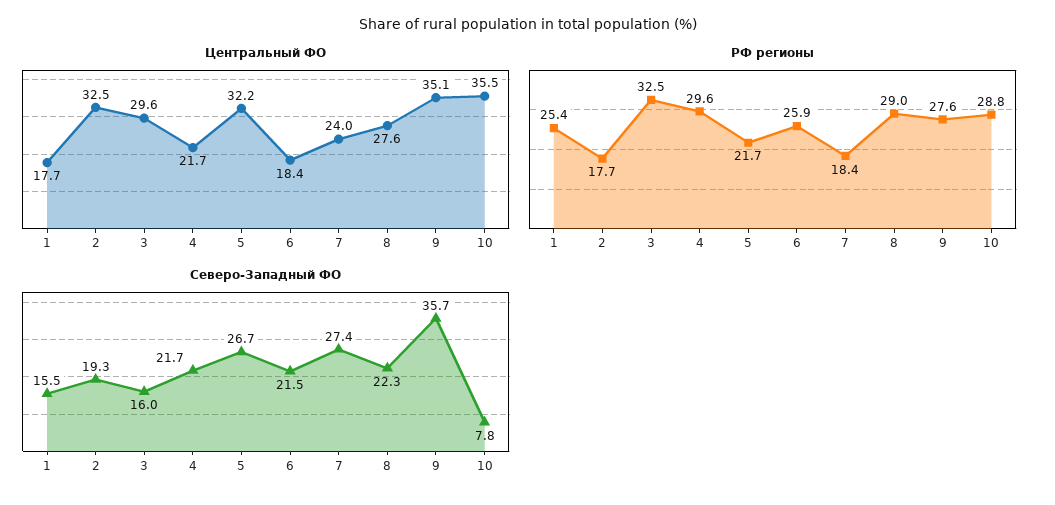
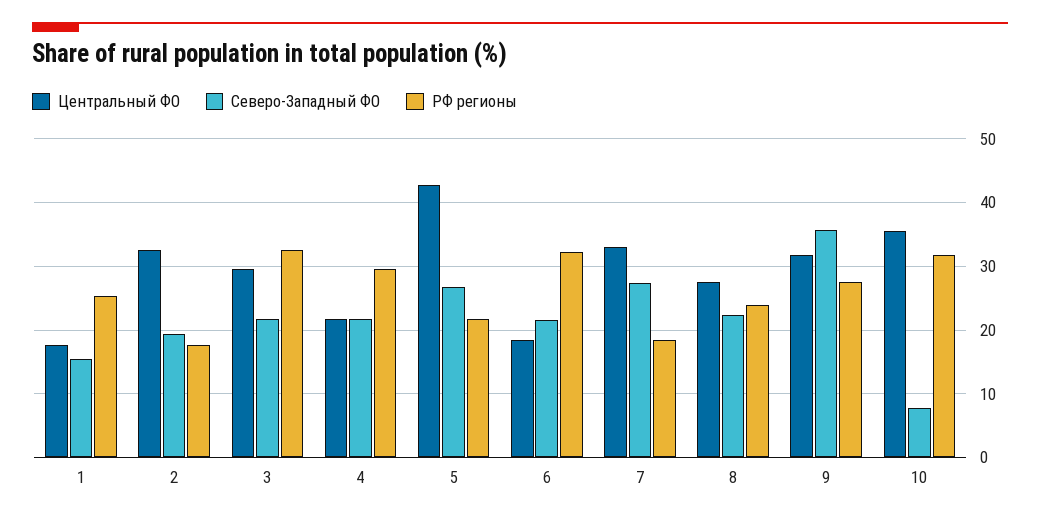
  {
    "Центральный ФО": {
      "1": 17.7,
      "2": 32.5,
      "3": 29.6,
      "4": 21.7,
-     "5": 32.2,
+     "5": 43,
      "6": 18.4,
-     "7": 24,
+     "7": 33,
      "8": 27.6,
-     "9": 35.1,
+     "9": 32,
      "10": 35.5
    },
    "РФ регионы": {
      "1": 25.4,
      "2": 17.7,
      "3": 32.5,
      "4": 29.6,
      "5": 21.7,
-     "6": 25.9,
+     "6": 32,
      "7": 18.4,
-     "8": 29,
+     "8": 24,
      "9": 27.6,
-     "10": 28.8
+     "10": 32
    },
    "Северо-Западный ФО": {
      "1": 15.5,
      "2": 19.3,
-     "3": 16,
+     "3": 22,
      "4": 21.7,
      "5": 26.7,
      "6": 21.5,
      "7": 27.4,
      "8": 22.3,
      "9": 35.7,
      "10": 7.8
    }
  }

